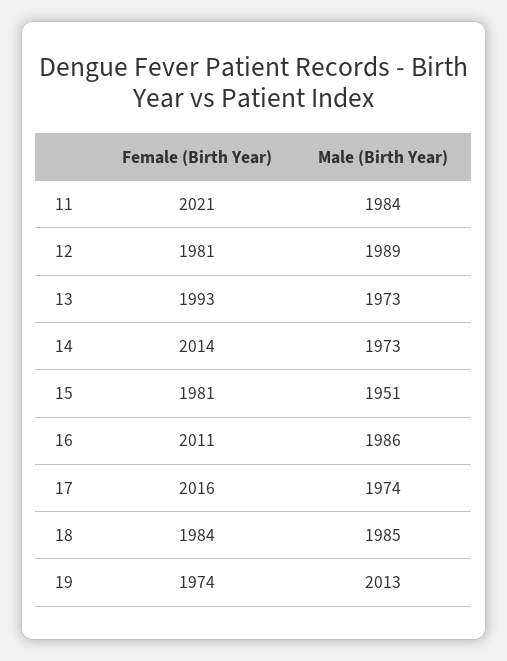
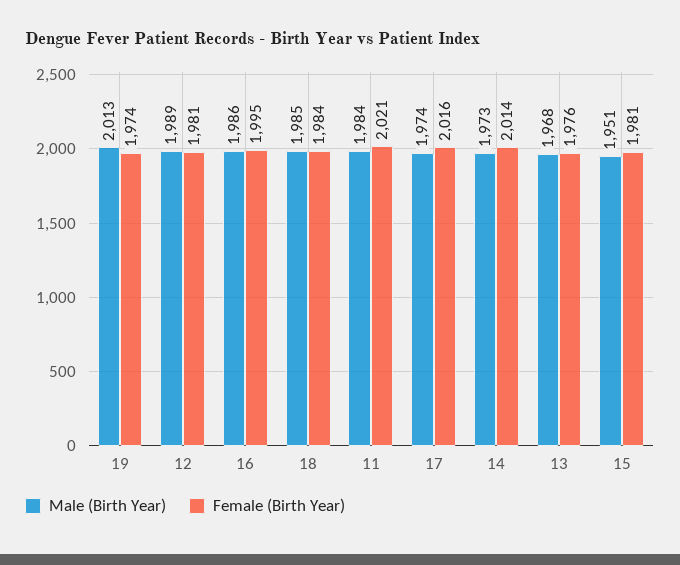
  {
    "Female (Birth Year)": {
      "11": 2021,
      "12": 1981,
-     "13": 1993,
+     "13": 1976,
      "14": 2014,
      "15": 1981,
-     "16": 2011,
+     "16": 1995,
      "17": 2016,
      "18": 1984,
      "19": 1974
    },
    "Male (Birth Year)": {
      "11": 1984,
      "12": 1989,
-     "13": 1973,
+     "13": 1968,
      "14": 1973,
      "15": 1951,
      "16": 1986,
      "17": 1974,
      "18": 1985,
      "19": 2013
    }
  }

